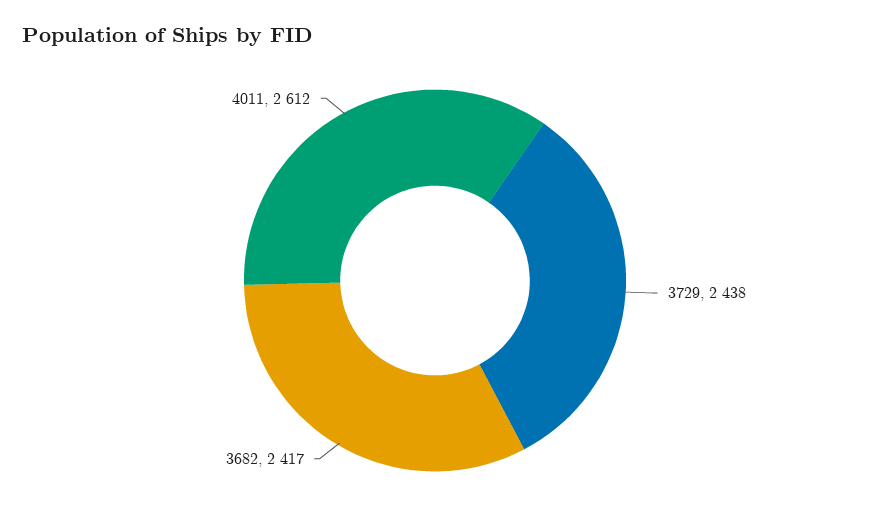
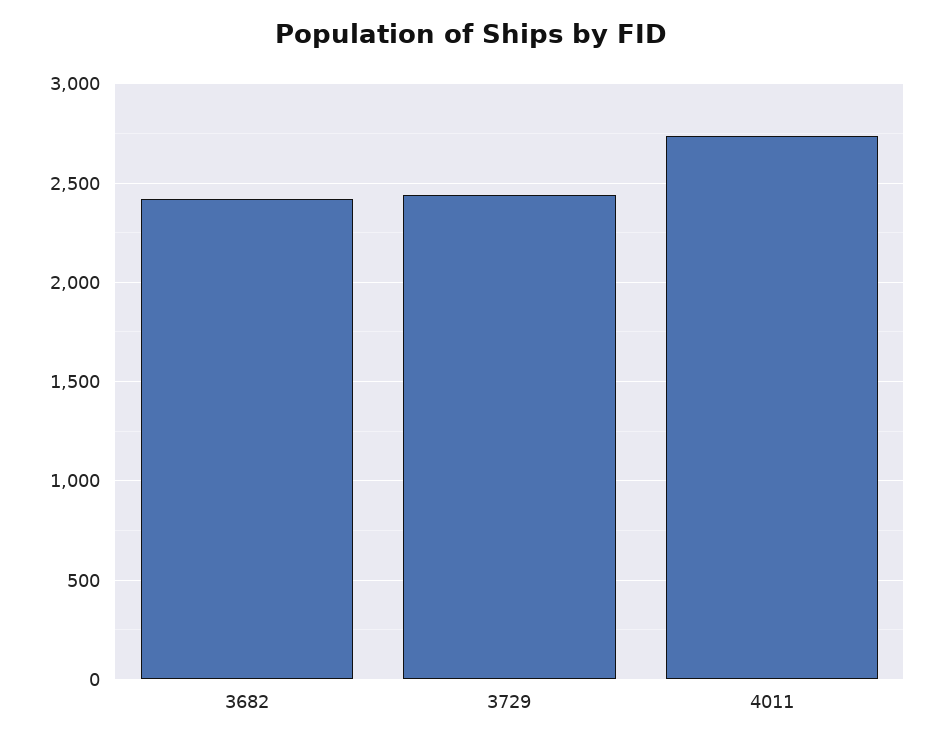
  {
    "3729": 2438,
    "3682": 2417,
-   "4011": 2612
+   "4011": 2750
  }

